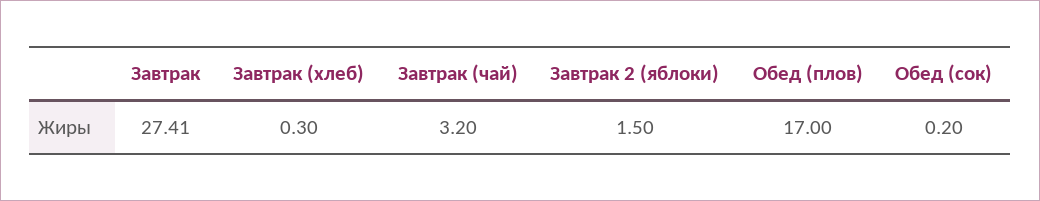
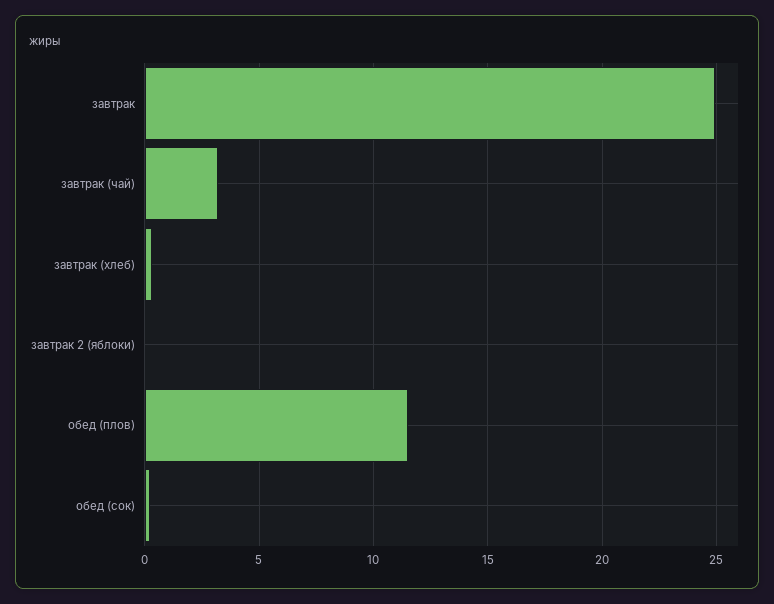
  {
-   "Завтрак": 27.41,
+   "Завтрак": 25,
    "Завтрак (хлеб)": 0.3,
    "Завтрак (чай)": 3.2,
-   "Завтрак 2 (яблоки)": 1.5,
+   "Завтрак 2 (яблоки)": 0,
-   "Обед (плов)": 17,
+   "Обед (плов)": 11.5,
    "Обед (сок)": 0.2
  }

